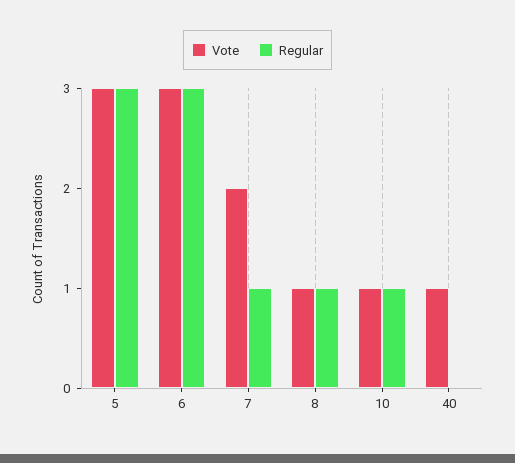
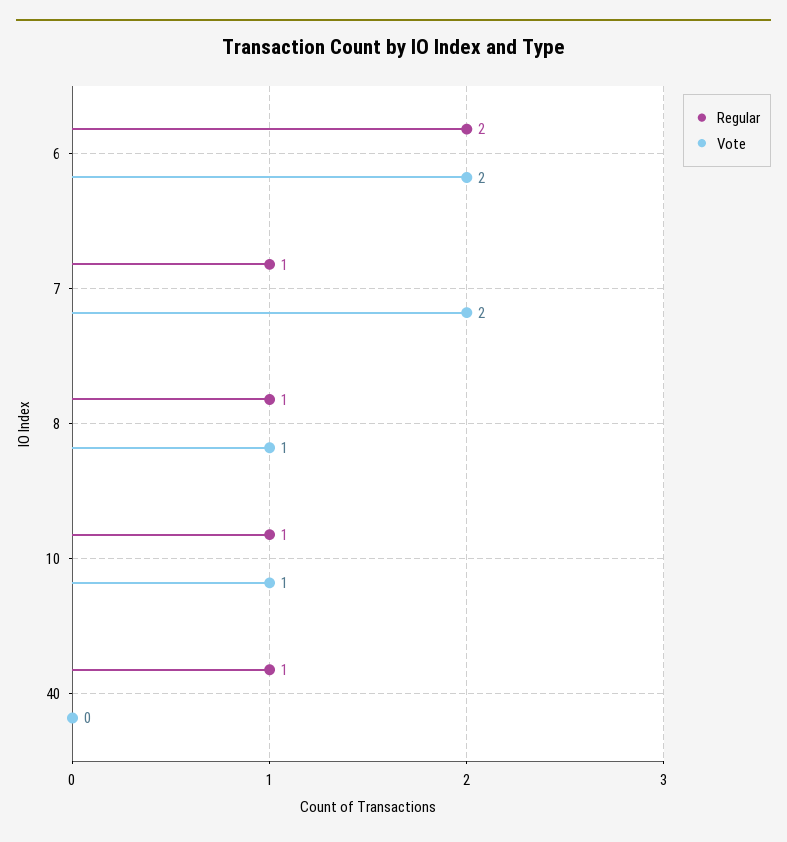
  {
    "Vote": {
-     "5": 3,
-     "6": 3,
+     "6": 2,
      "7": 2,
      "8": 1,
      "10": 1,
-     "40": 1
+     "40": 0
    },
    "Regular": {
-     "5": 3,
-     "6": 3,
+     "6": 2,
      "7": 1,
      "8": 1,
      "10": 1,
-     "40": 0
+     "40": 1
    }
  }

